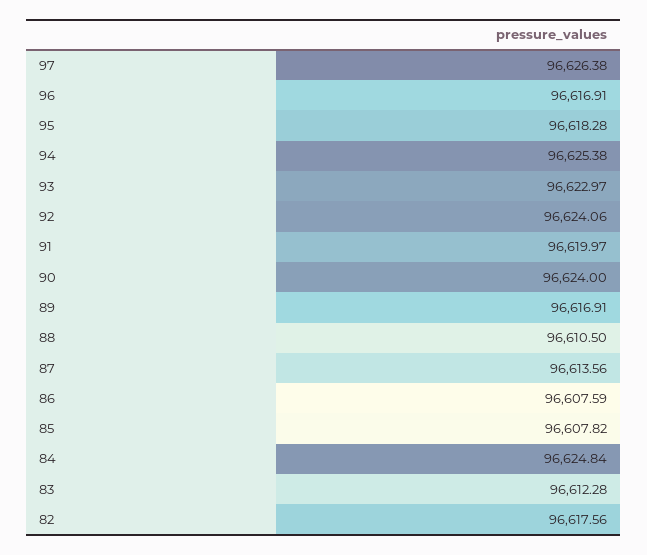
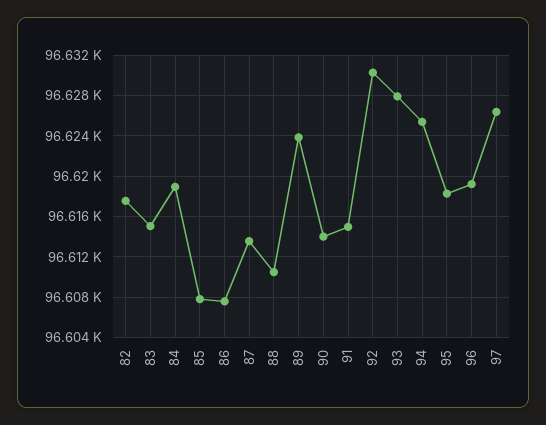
  {
    "97": 96626.38,
-   "96": 96616.91,
+   "96": 96619,
    "95": 96618.28,
    "94": 96625.38,
-   "93": 96622.97,
+   "93": 96628,
-   "92": 96624.06,
+   "92": 96630,
-   "91": 96619.97,
+   "91": 96615,
-   "90": 96624,
+   "90": 96614,
-   "89": 96616.91,
+   "89": 96624,
    "88": 96610.5,
    "87": 96613.56,
    "86": 96607.59,
    "85": 96607.82,
-   "84": 96624.84,
+   "84": 96619,
-   "83": 96612.28,
+   "83": 96615,
    "82": 96617.56
  }

